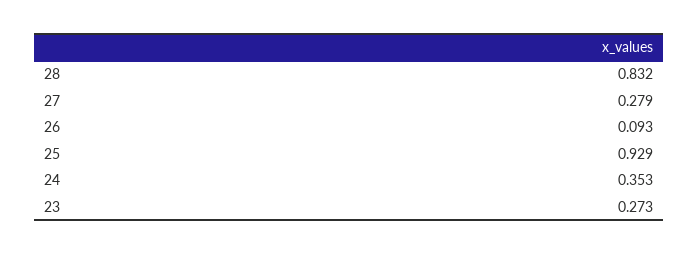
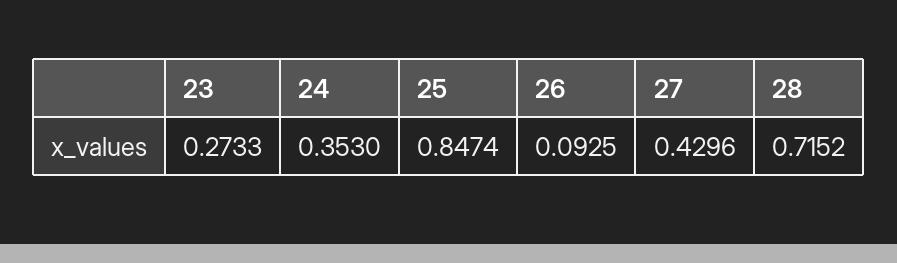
  {
-   "28": 0.832,
+   "28": 0.7152,
-   "27": 0.279,
+   "27": 0.4296,
    "26": 0.0925,
-   "25": 0.929,
+   "25": 0.8474,
    "24": 0.353,
    "23": 0.2733
  }

